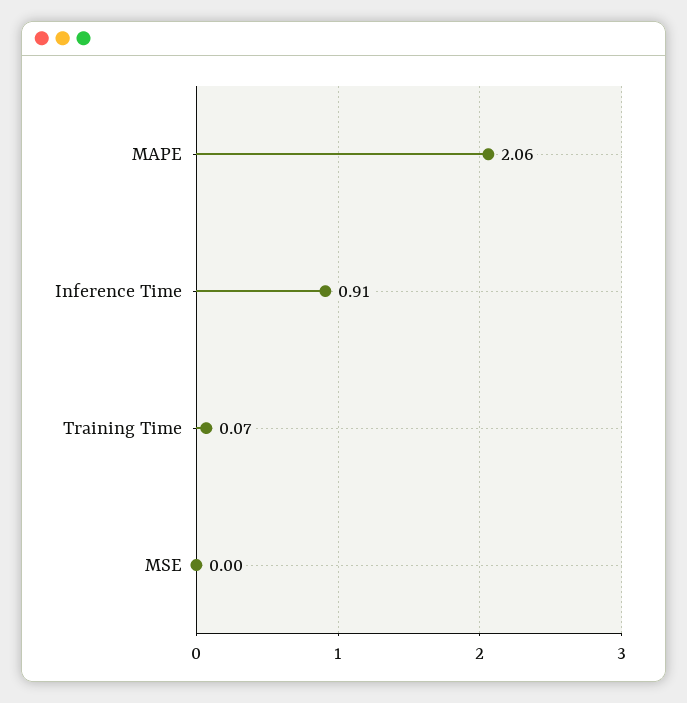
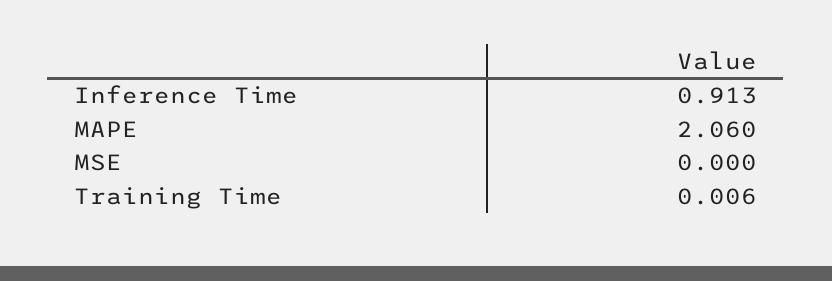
  {
    "MAPE": 2.06,
    "Inference Time": 0.913,
-   "Training Time": 0.07,
+   "Training Time": 0.006,
    "MSE": 0
  }

